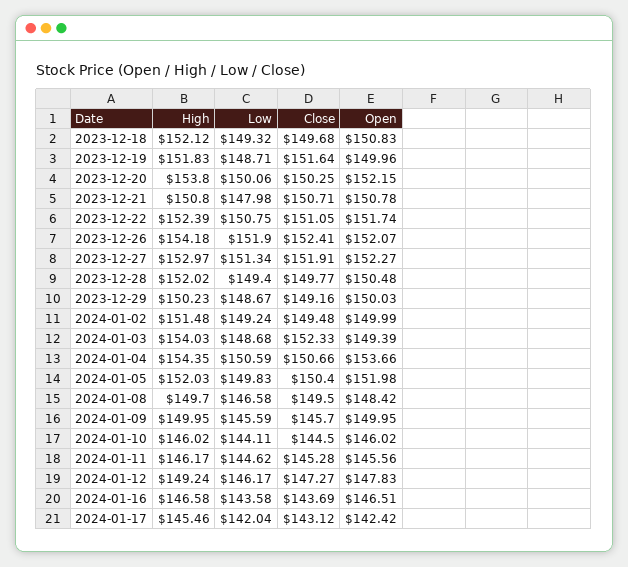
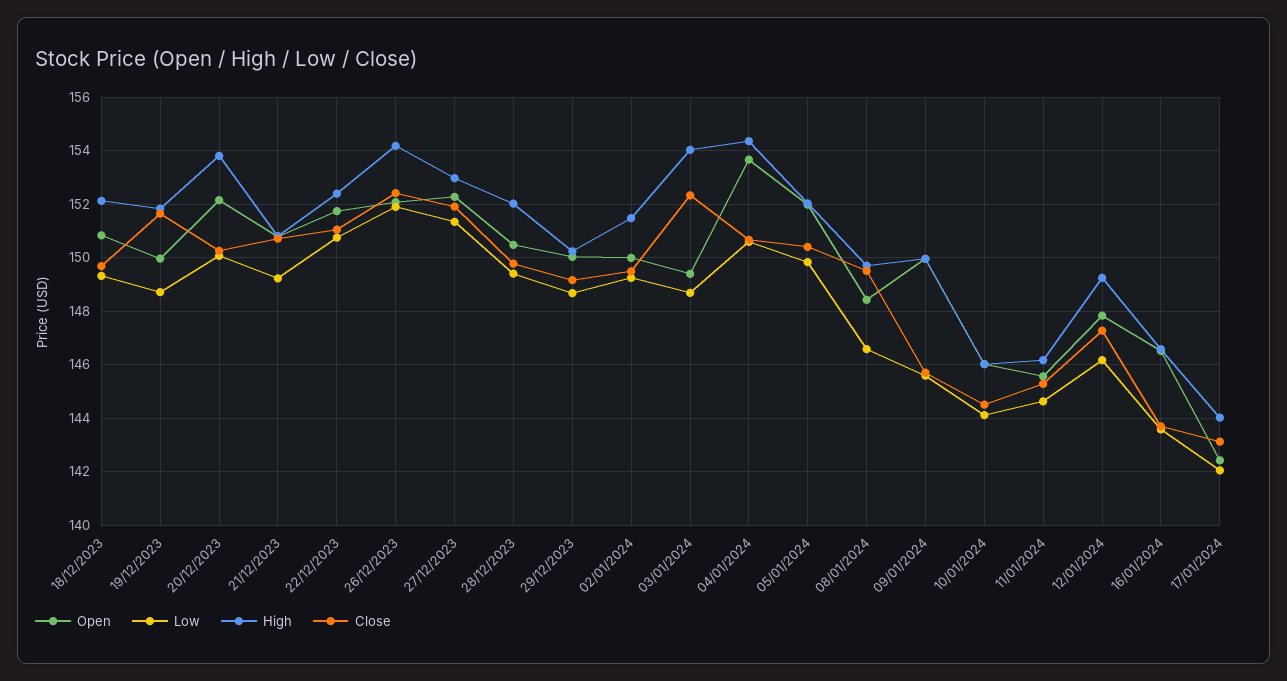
  {
    "High": {
      "2023-12-18": 152.12,
      "2023-12-19": 151.83,
      "2023-12-20": 153.8,
      "2023-12-21": 150.8,
      "2023-12-22": 152.39,
      "2023-12-26": 154.18,
      "2023-12-27": 152.97,
      "2023-12-28": 152.02,
      "2023-12-29": 150.23,
      "2024-01-02": 151.48,
      "2024-01-03": 154.03,
      "2024-01-04": 154.35,
      "2024-01-05": 152.03,
      "2024-01-08": 149.7,
      "2024-01-09": 149.95,
      "2024-01-10": 146.02,
      "2024-01-11": 146.17,
      "2024-01-12": 149.24,
      "2024-01-16": 146.58,
-     "2024-01-17": 145.46
+     "2024-01-17": 144
    },
    "Low": {
      "2023-12-18": 149.32,
      "2023-12-19": 148.71,
      "2023-12-20": 150.06,
-     "2023-12-21": 147.98,
+     "2023-12-21": 149.25,
      "2023-12-22": 150.75,
      "2023-12-26": 151.9,
      "2023-12-27": 151.34,
      "2023-12-28": 149.4,
      "2023-12-29": 148.67,
      "2024-01-02": 149.24,
      "2024-01-03": 148.68,
      "2024-01-04": 150.59,
      "2024-01-05": 149.83,
      "2024-01-08": 146.58,
      "2024-01-09": 145.59,
      "2024-01-10": 144.11,
      "2024-01-11": 144.62,
      "2024-01-12": 146.17,
      "2024-01-16": 143.58,
      "2024-01-17": 142.04
    },
    "Close": {
      "2023-12-18": 149.68,
      "2023-12-19": 151.64,
      "2023-12-20": 150.25,
      "2023-12-21": 150.71,
      "2023-12-22": 151.05,
      "2023-12-26": 152.41,
      "2023-12-27": 151.91,
      "2023-12-28": 149.77,
      "2023-12-29": 149.16,
      "2024-01-02": 149.48,
      "2024-01-03": 152.33,
      "2024-01-04": 150.66,
      "2024-01-05": 150.4,
      "2024-01-08": 149.5,
      "2024-01-09": 145.7,
      "2024-01-10": 144.5,
      "2024-01-11": 145.28,
      "2024-01-12": 147.27,
      "2024-01-16": 143.69,
      "2024-01-17": 143.12
    },
    "Open": {
      "2023-12-18": 150.83,
      "2023-12-19": 149.96,
      "2023-12-20": 152.15,
      "2023-12-21": 150.78,
      "2023-12-22": 151.74,
      "2023-12-26": 152.07,
      "2023-12-27": 152.27,
      "2023-12-28": 150.48,
      "2023-12-29": 150.03,
      "2024-01-02": 149.99,
      "2024-01-03": 149.39,
      "2024-01-04": 153.66,
      "2024-01-05": 151.98,
      "2024-01-08": 148.42,
      "2024-01-09": 149.95,
      "2024-01-10": 146.02,
      "2024-01-11": 145.56,
      "2024-01-12": 147.83,
      "2024-01-16": 146.51,
      "2024-01-17": 142.42
    }
  }

